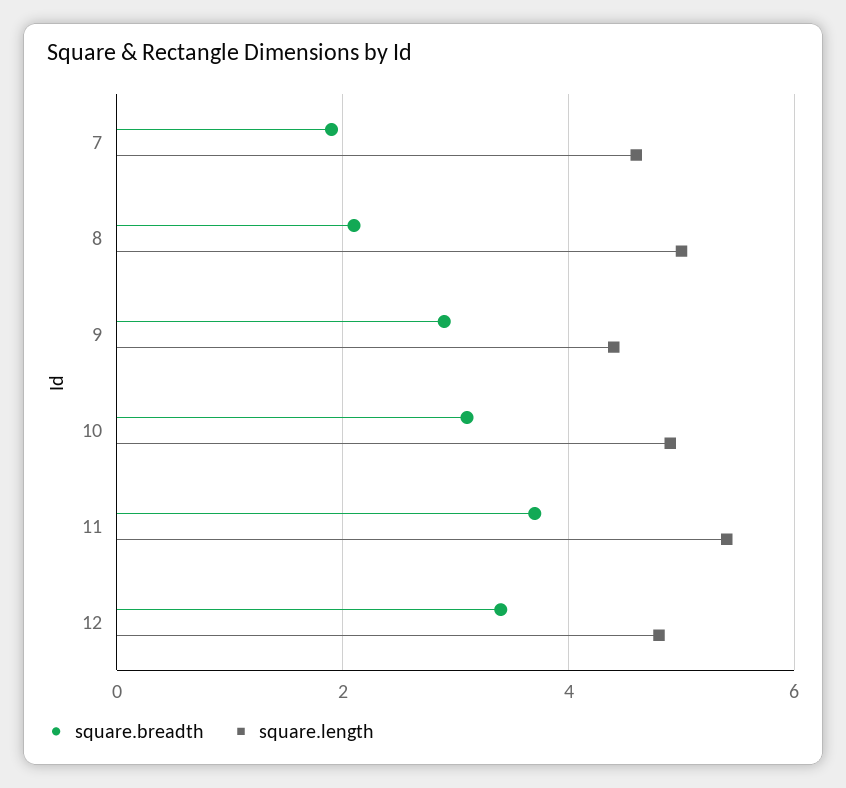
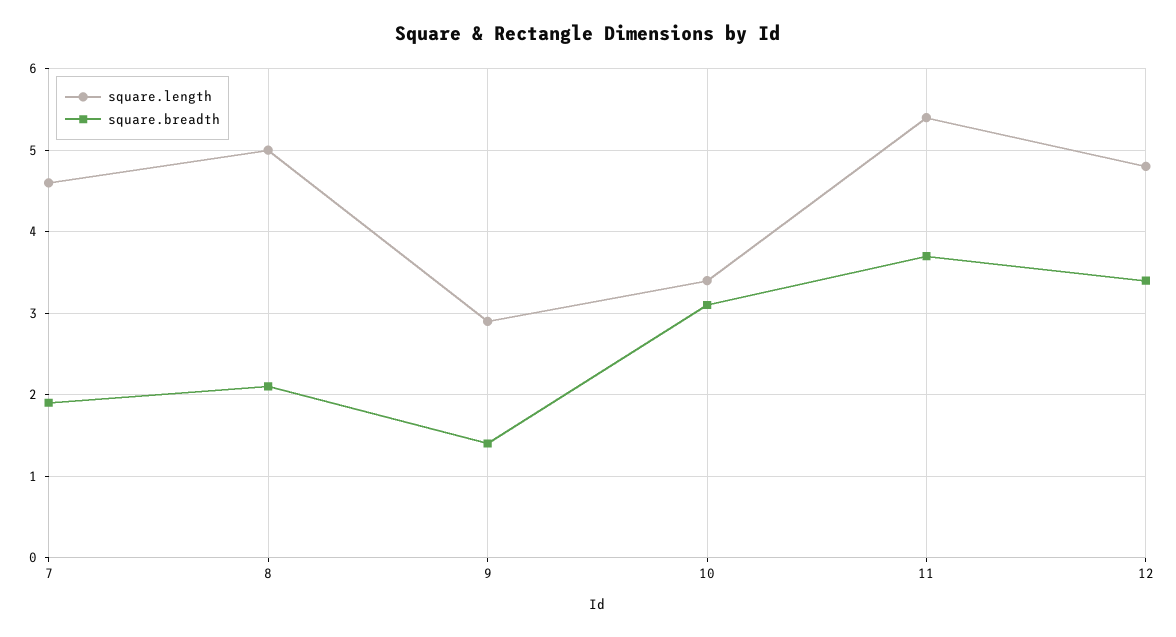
  {
    "square.breadth": {
      "7": 1.9,
      "8": 2.1,
-     "9": 3,
+     "9": 1.4,
      "10": 3.1,
      "11": 3.7,
      "12": 3.4
    },
    "square.length": {
      "7": 4.6,
      "8": 5,
-     "9": 4.5,
+     "9": 2.9,
-     "10": 5,
+     "10": 3.4,
      "11": 5.4,
      "12": 4.8
    }
  }

